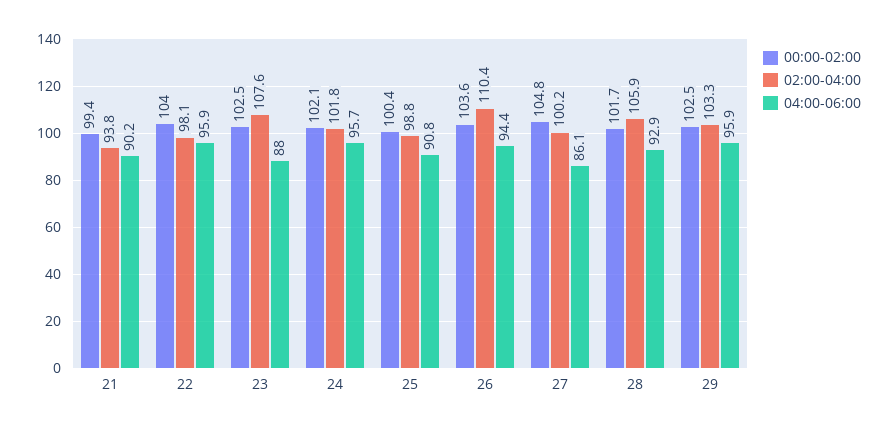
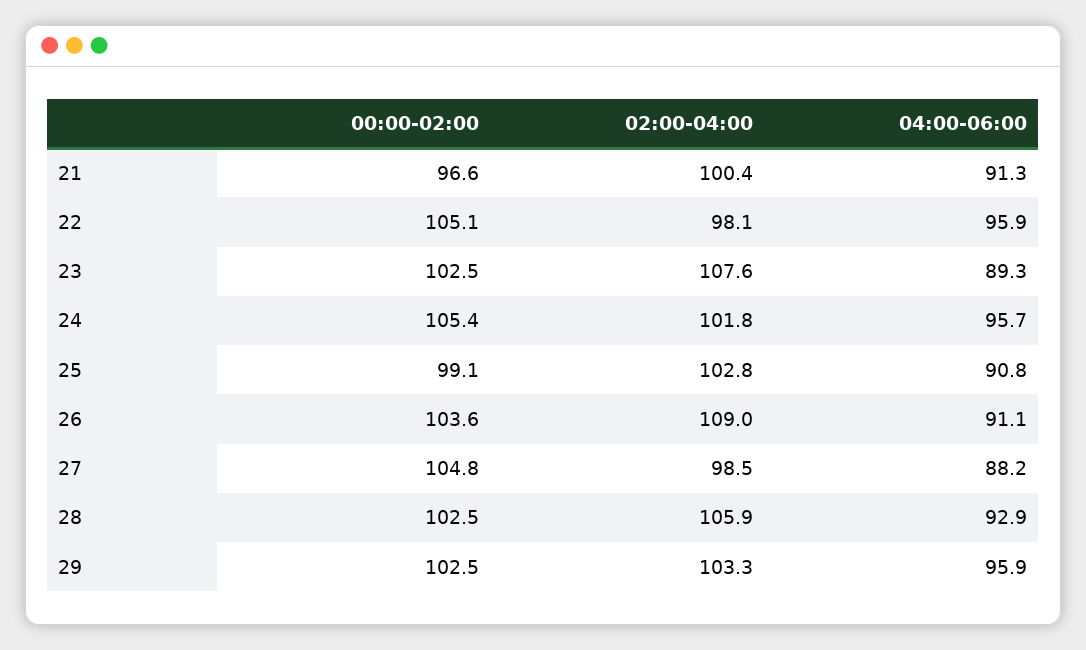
  {
    "00:00-02:00": {
-     "21": 99.4,
+     "21": 96.6,
-     "22": 104,
+     "22": 105.1,
      "23": 102.5,
-     "24": 102.1,
+     "24": 105.4,
-     "25": 100.4,
+     "25": 99.1,
      "26": 103.6,
      "27": 104.8,
-     "28": 101.7,
+     "28": 102.5,
      "29": 102.5
    },
    "02:00-04:00": {
-     "21": 93.8,
+     "21": 100.4,
      "22": 98.1,
      "23": 107.6,
      "24": 101.8,
-     "25": 98.8,
+     "25": 102.8,
-     "26": 110.4,
+     "26": 109,
-     "27": 100.2,
+     "27": 98.5,
      "28": 105.9,
      "29": 103.3
    },
    "04:00-06:00": {
-     "21": 90.2,
+     "21": 91.3,
      "22": 95.9,
-     "23": 88,
+     "23": 89.3,
      "24": 95.7,
      "25": 90.8,
-     "26": 94.4,
+     "26": 91.1,
-     "27": 86.1,
+     "27": 88.2,
      "28": 92.9,
      "29": 95.9
    }
  }

